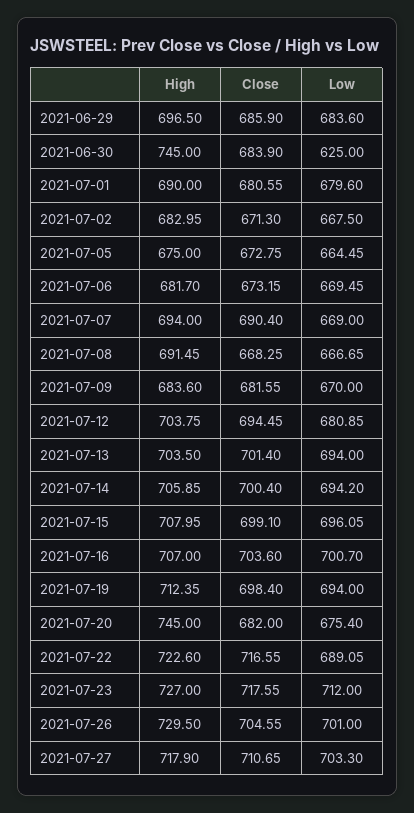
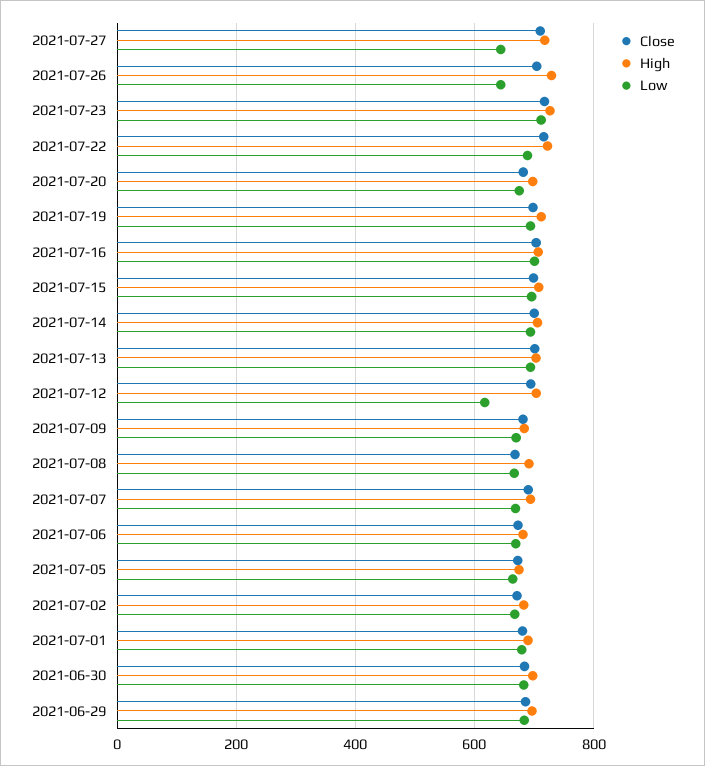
  {
    "High": {
      "2021-06-29": 696.5,
-     "2021-06-30": 745,
+     "2021-06-30": 700,
      "2021-07-01": 690,
      "2021-07-02": 682.95,
      "2021-07-05": 675,
      "2021-07-06": 681.7,
      "2021-07-07": 694,
      "2021-07-08": 691.45,
      "2021-07-09": 683.6,
      "2021-07-12": 703.75,
      "2021-07-13": 703.5,
      "2021-07-14": 705.85,
      "2021-07-15": 707.95,
      "2021-07-16": 707,
      "2021-07-19": 712.35,
-     "2021-07-20": 745,
+     "2021-07-20": 700,
      "2021-07-22": 722.6,
      "2021-07-23": 727,
      "2021-07-26": 729.5,
      "2021-07-27": 717.9
    },
    "Close": {
      "2021-06-29": 685.9,
      "2021-06-30": 683.9,
      "2021-07-01": 680.55,
      "2021-07-02": 671.3,
      "2021-07-05": 672.75,
      "2021-07-06": 673.15,
      "2021-07-07": 690.4,
      "2021-07-08": 668.25,
      "2021-07-09": 681.55,
      "2021-07-12": 694.45,
      "2021-07-13": 701.4,
      "2021-07-14": 700.4,
      "2021-07-15": 699.1,
      "2021-07-16": 703.6,
      "2021-07-19": 698.4,
      "2021-07-20": 682,
      "2021-07-22": 716.55,
      "2021-07-23": 717.55,
      "2021-07-26": 704.55,
      "2021-07-27": 710.65
    },
    "Low": {
      "2021-06-29": 683.6,
-     "2021-06-30": 625,
+     "2021-06-30": 680,
      "2021-07-01": 679.6,
      "2021-07-02": 667.5,
      "2021-07-05": 664.45,
      "2021-07-06": 669.45,
      "2021-07-07": 669,
      "2021-07-08": 666.65,
      "2021-07-09": 670,
-     "2021-07-12": 680.85,
+     "2021-07-12": 620,
      "2021-07-13": 694,
      "2021-07-14": 694.2,
      "2021-07-15": 696.05,
      "2021-07-16": 700.7,
      "2021-07-19": 694,
      "2021-07-20": 675.4,
      "2021-07-22": 689.05,
      "2021-07-23": 712,
-     "2021-07-26": 701,
+     "2021-07-26": 640,
-     "2021-07-27": 703.3
+     "2021-07-27": 640
    }
  }

